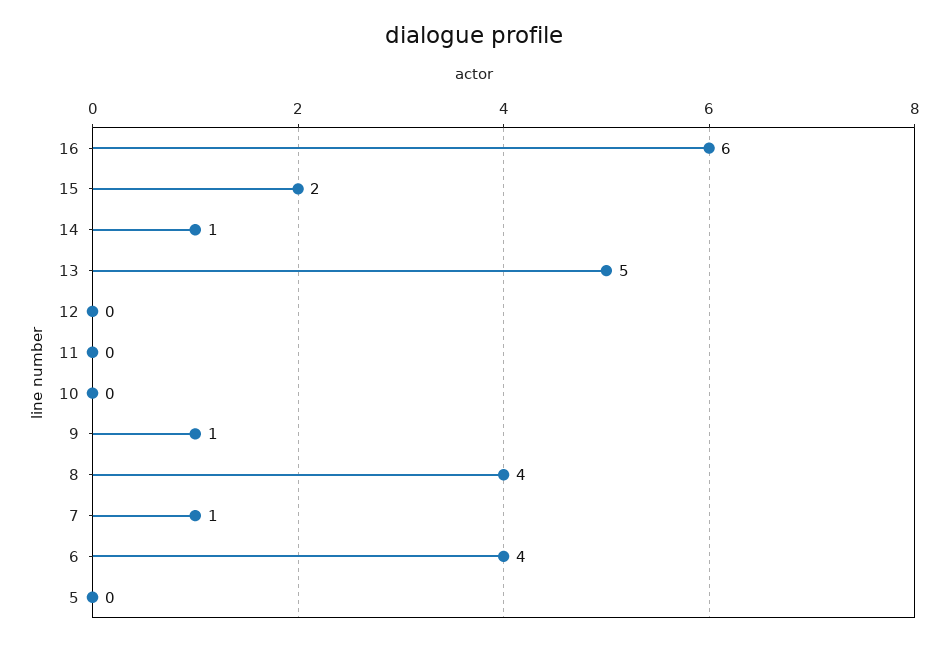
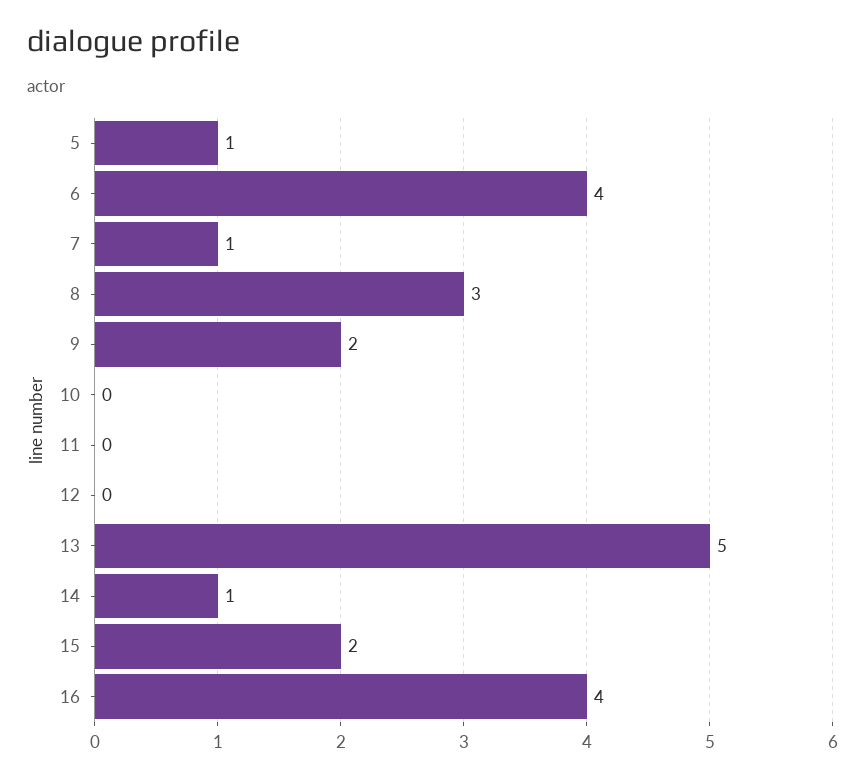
  {
-   "16": 6,
+   "16": 4,
    "15": 2,
    "14": 1,
    "13": 5,
    "12": 0,
    "11": 0,
    "10": 0,
-   "9": 1,
+   "9": 2,
-   "8": 4,
+   "8": 3,
    "7": 1,
    "6": 4,
-   "5": 0
+   "5": 1
  }

